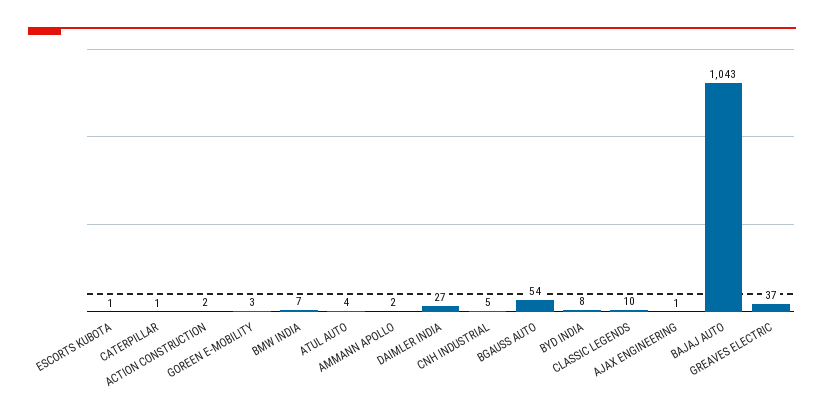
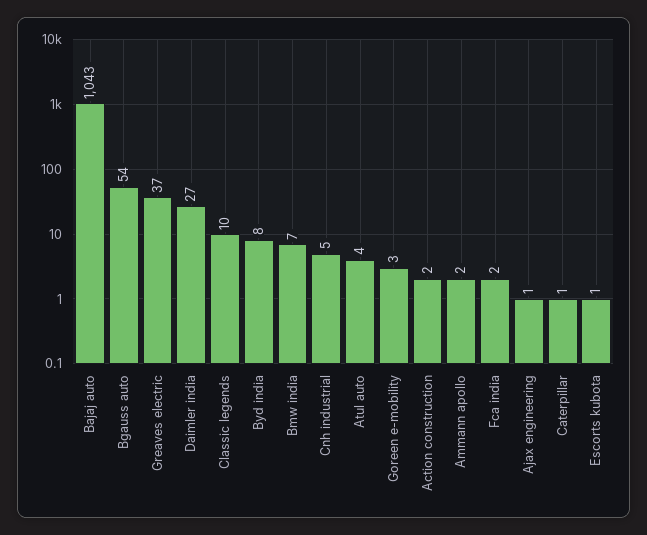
  {
    "ESCORTS KUBOTA": 1,
    "CATERPILLAR": 1,
    "ACTION CONSTRUCTION": 2,
    "GOREEN E-MOBILITY": 3,
    "BMW INDIA": 7,
    "ATUL AUTO": 4,
    "AMMANN APOLLO": 2,
    "DAIMLER INDIA": 27,
    "CNH INDUSTRIAL": 5,
    "BGAUSS AUTO": 54,
    "BYD INDIA": 8,
    "CLASSIC LEGENDS": 10,
    "AJAX ENGINEERING": 1,
    "BAJAJ AUTO": 1043,
-   "GREAVES ELECTRIC": 37
+   "GREAVES ELECTRIC": 37,
+   "Fca india": 2
  }

